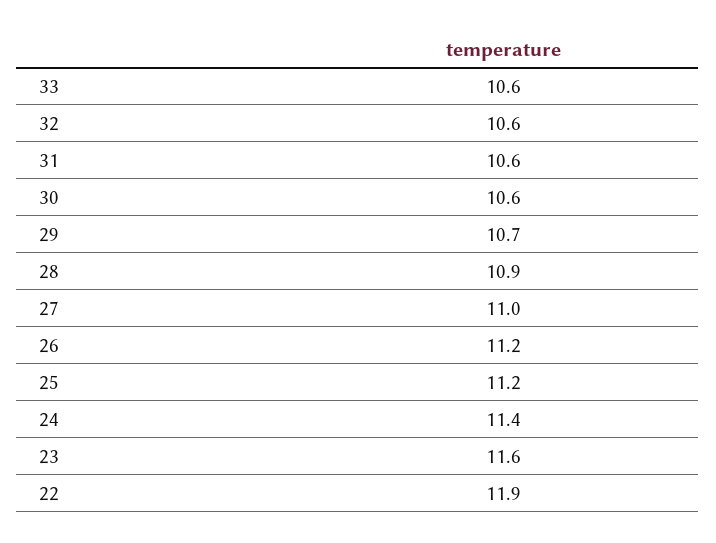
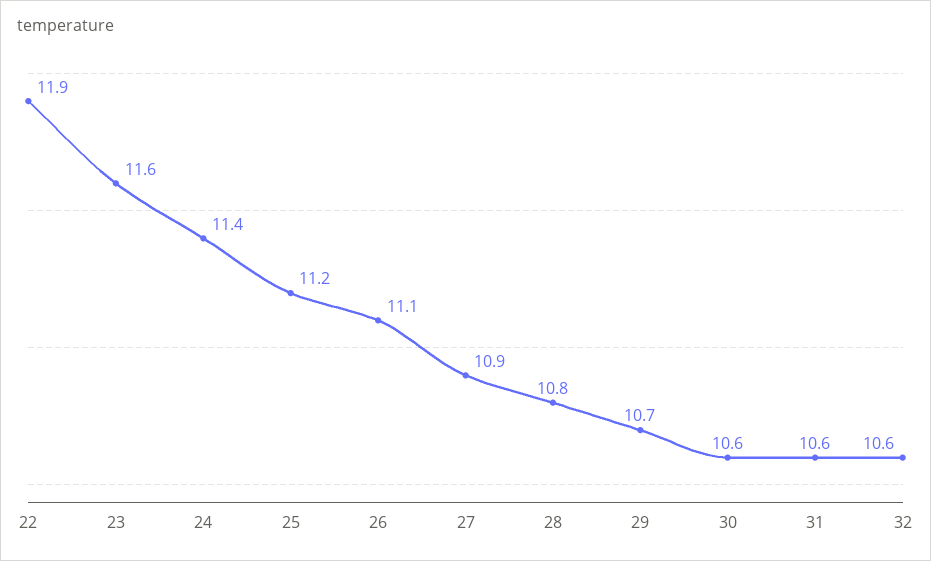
  {
-   "33": 10.6,
    "32": 10.6,
    "31": 10.6,
    "30": 10.6,
    "29": 10.7,
-   "28": 10.9,
+   "28": 10.8,
-   "27": 11,
+   "27": 10.9,
-   "26": 11.2,
+   "26": 11.1,
    "25": 11.2,
    "24": 11.4,
    "23": 11.6,
    "22": 11.9
  }

